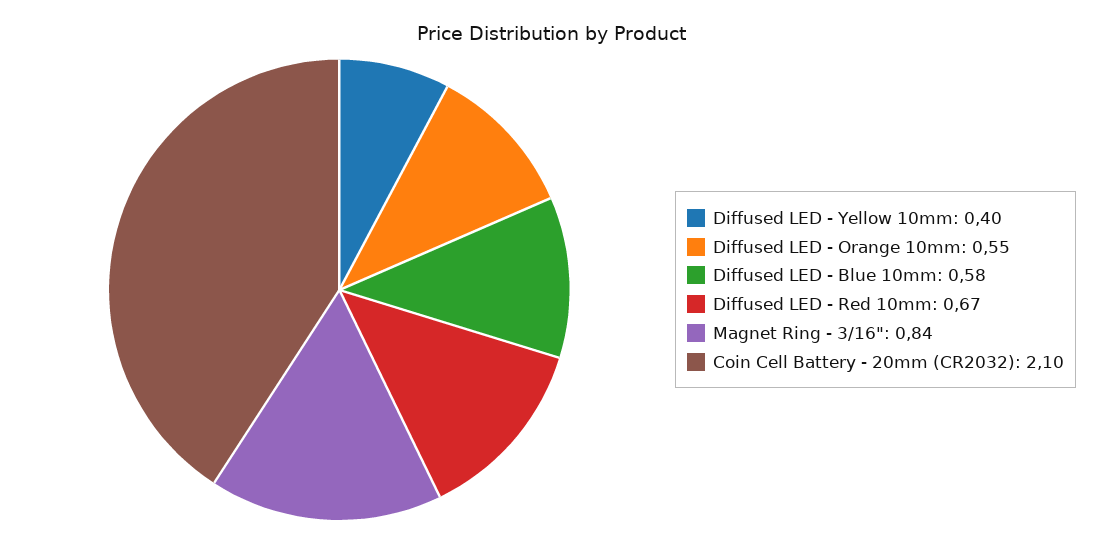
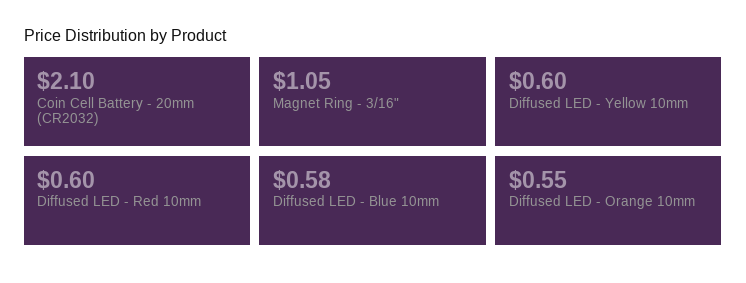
  {
-   "Diffused LED - Yellow 10mm": 0.4,
+   "Diffused LED - Yellow 10mm": 0.6,
    "Diffused LED - Orange 10mm": 0.55,
    "Diffused LED - Blue 10mm": 0.58,
-   "Diffused LED - Red 10mm": 0.67,
+   "Diffused LED - Red 10mm": 0.6,
-   "Magnet Ring - 3/16\"": 0.84,
+   "Magnet Ring - 3/16\"": 1.05,
    "Coin Cell Battery - 20mm (CR2032)": 2.1
  }

